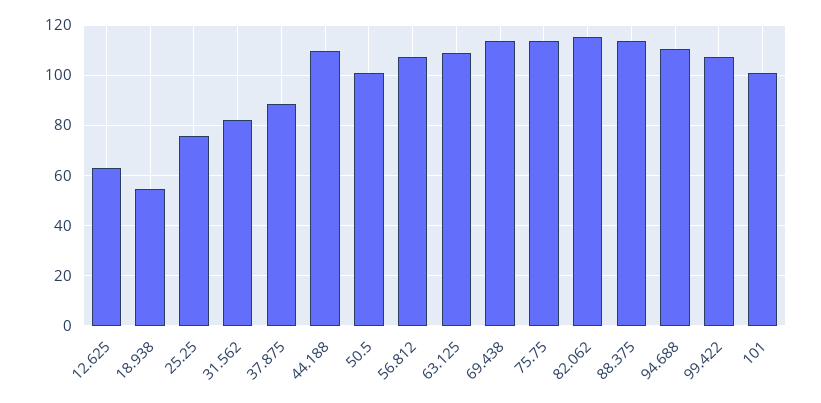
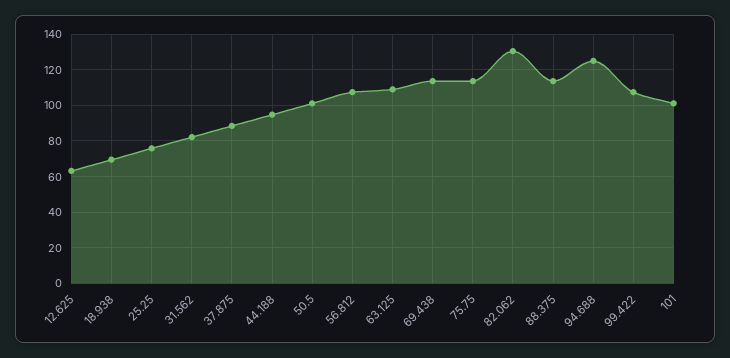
  {
    "12.625": 62.5,
-   "18.938": 55,
+   "18.938": 70,
    "25.25": 75,
    "31.562": 82.5,
    "37.875": 87.5,
-   "44.188": 110,
+   "44.188": 95,
    "50.5": 100,
    "56.812": 107.5,
    "63.125": 110,
    "69.438": 112.5,
    "75.75": 112.5,
-   "82.062": 115,
+   "82.062": 130,
    "88.375": 112.5,
-   "94.688": 110,
+   "94.688": 125,
    "99.422": 107.5,
    "101": 100
  }

